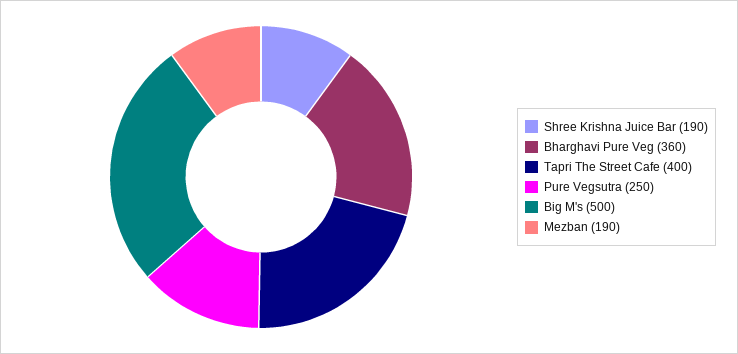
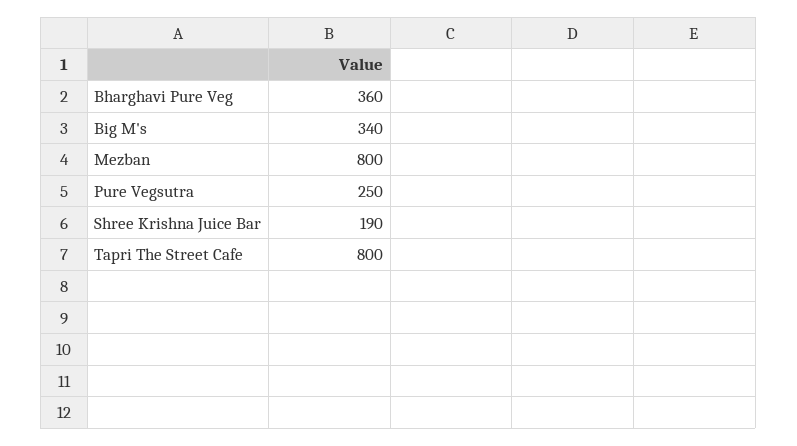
  {
    "Shree Krishna Juice Bar": 190,
    "Bharghavi Pure Veg": 360,
-   "Tapri The Street Cafe": 400,
+   "Tapri The Street Cafe": 800,
    "Pure Vegsutra": 250,
-   "Big M's": 500,
+   "Big M's": 340,
-   "Mezban": 190
+   "Mezban": 800
  }

